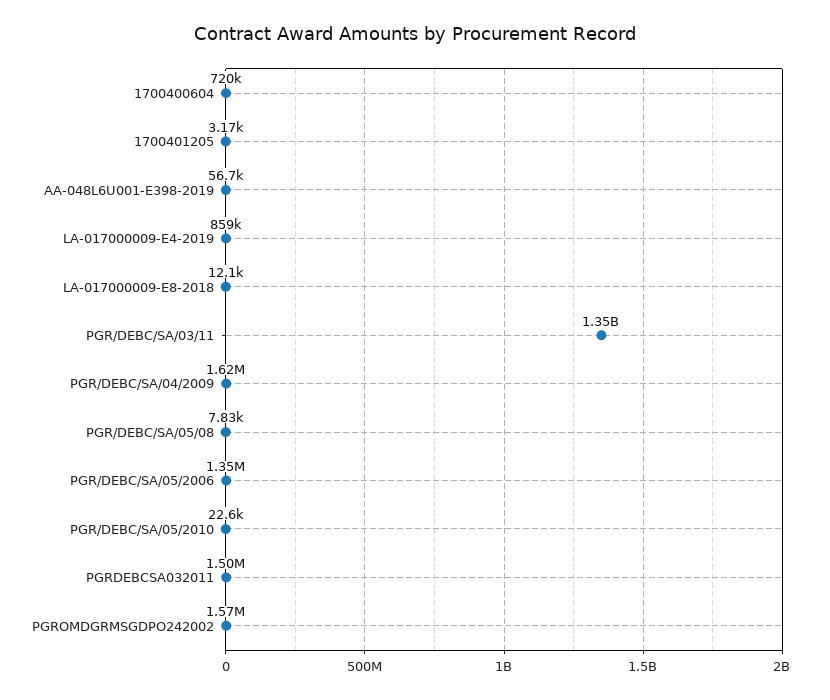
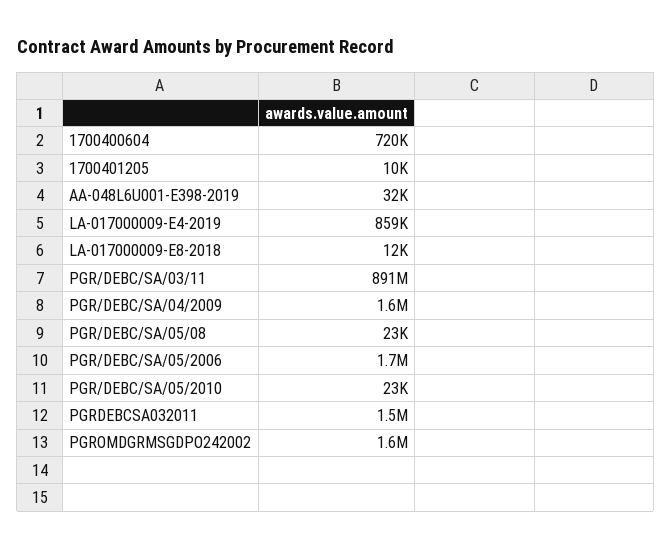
  {
    "1700400604": 720000,
-   "1700401205": 3170,
+   "1700401205": 10000,
-   "AA-048L6U001-E398-2019": 56700,
+   "AA-048L6U001-E398-2019": 32000,
    "LA-017000009-E4-2019": 859000,
    "LA-017000009-E8-2018": 12100,
-   "PGR/DEBC/SA/03/11": 1350000000,
+   "PGR/DEBC/SA/03/11": 891000000,
    "PGR/DEBC/SA/04/2009": 1620000,
-   "PGR/DEBC/SA/05/08": 7830,
+   "PGR/DEBC/SA/05/08": 23000,
-   "PGR/DEBC/SA/05/2006": 1350000,
+   "PGR/DEBC/SA/05/2006": 1700000,
    "PGR/DEBC/SA/05/2010": 22600,
    "PGRDEBCSA032011": 1500000,
    "PGROMDGRMSGDPO242002": 1570000
  }

